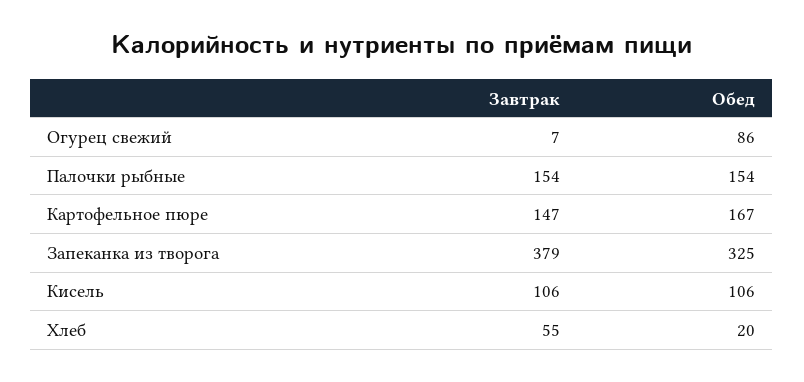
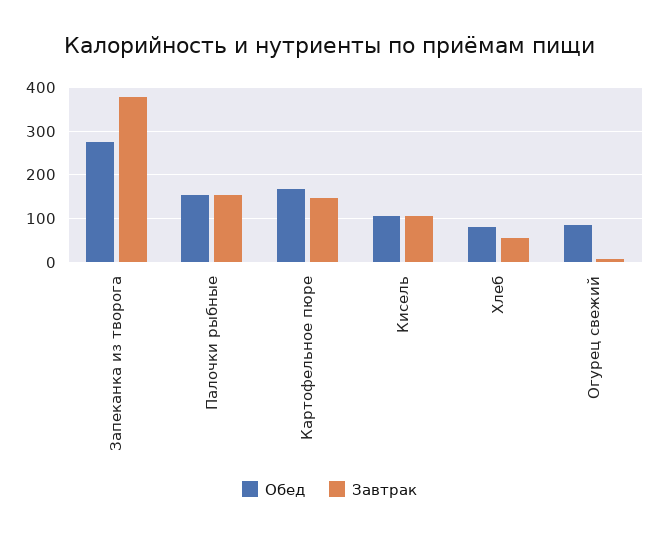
  {
    "Завтрак": {
      "Огурец свежий": 7,
      "Палочки рыбные": 154,
      "Картофельное пюре": 147,
      "Запеканка из творога": 379,
      "Кисель": 106,
      "Хлеб": 55
    },
    "Обед": {
      "Огурец свежий": 86,
      "Палочки рыбные": 154,
      "Картофельное пюре": 167,
-     "Запеканка из творога": 325,
+     "Запеканка из творога": 280,
      "Кисель": 106,
-     "Хлеб": 20
+     "Хлеб": 80
    }
  }

